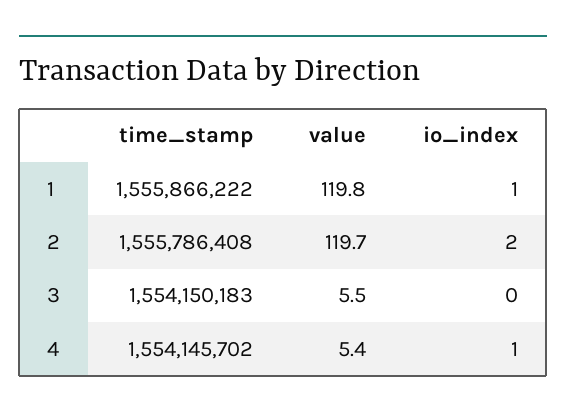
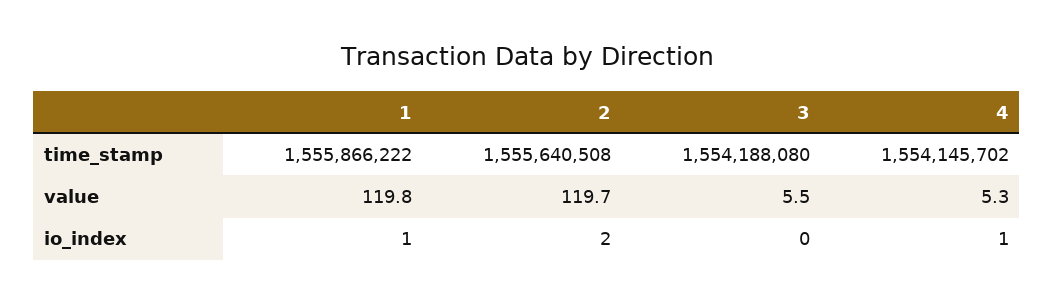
  {
    "time_stamp": {
      "1": 1555866222,
-     "2": 1555786408,
+     "2": 1555640508,
-     "3": 1554150183,
+     "3": 1554188080,
      "4": 1554145702
    },
    "value": {
      "1": 119.8,
      "2": 119.7,
      "3": 5.5,
-     "4": 5.4
+     "4": 5.3
    },
    "io_index": {
      "1": 1,
      "2": 2,
      "3": 0,
      "4": 1
    }
  }

